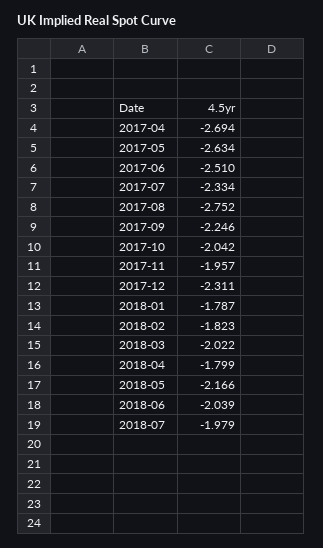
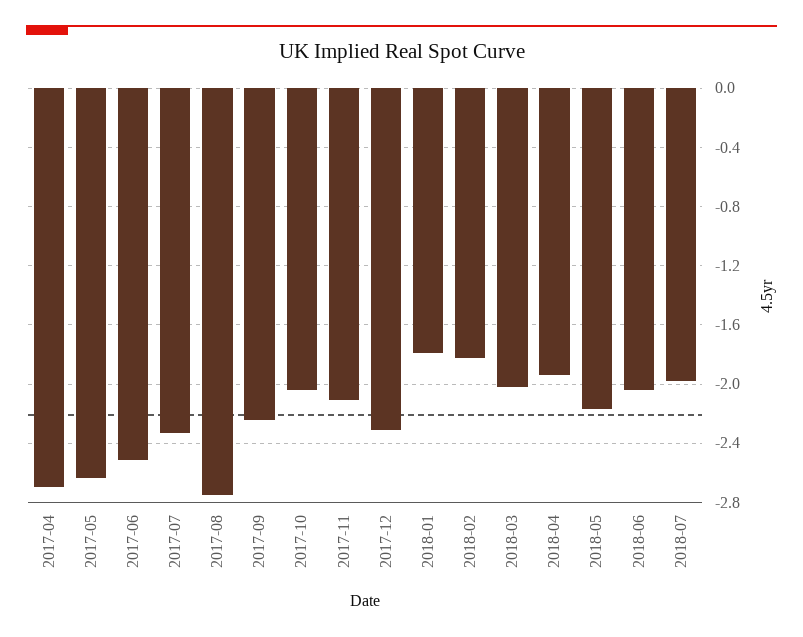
  {
    "2017-04": -2.694,
    "2017-05": -2.634,
    "2017-06": -2.51,
    "2017-07": -2.334,
    "2017-08": -2.752,
    "2017-09": -2.246,
    "2017-10": -2.042,
-   "2017-11": -1.957,
+   "2017-11": -2.1,
    "2017-12": -2.311,
    "2018-01": -1.787,
    "2018-02": -1.823,
    "2018-03": -2.022,
-   "2018-04": -1.799,
+   "2018-04": -1.95,
    "2018-05": -2.166,
    "2018-06": -2.039,
    "2018-07": -1.979
  }

